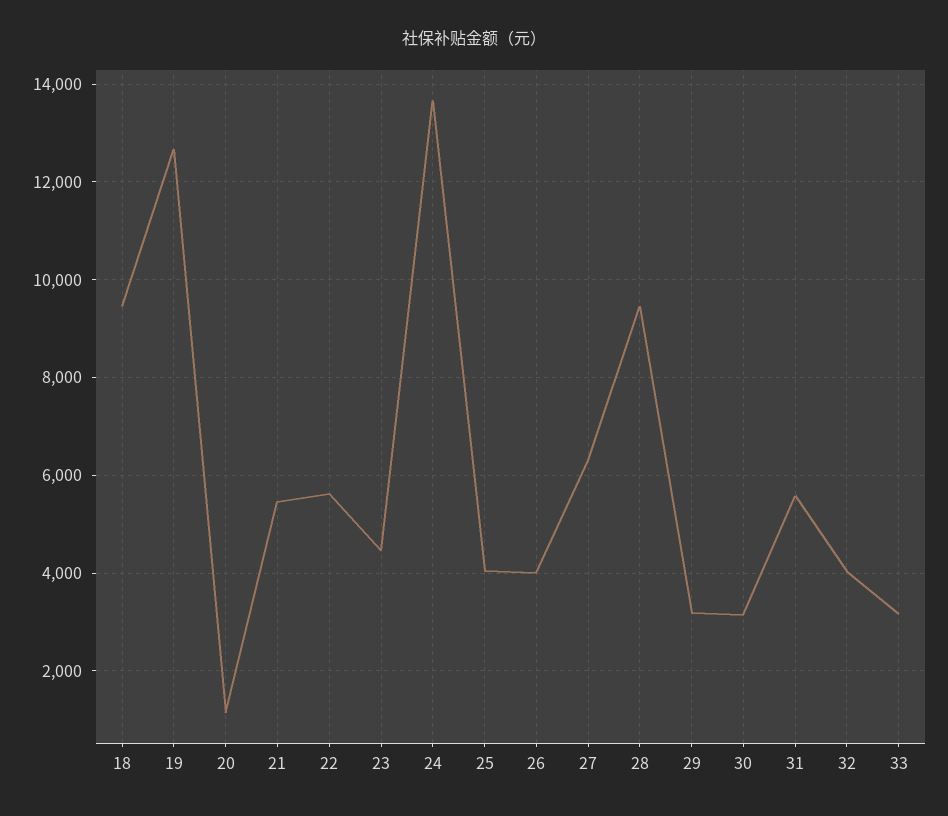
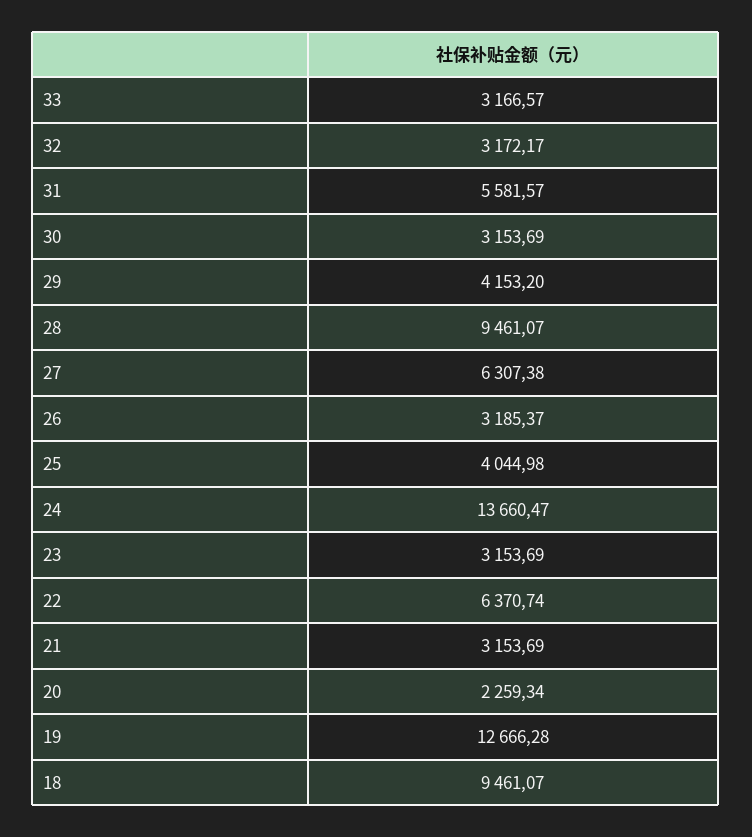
  {
    "18": 9461.07,
    "19": 12666.28,
-   "20": 1200,
+   "20": 2259.34,
-   "21": 5400,
+   "21": 3153.69,
-   "22": 5600,
+   "22": 6370.74,
-   "23": 4400,
+   "23": 3153.69,
    "24": 13660.47,
    "25": 4044.98,
-   "26": 4000,
+   "26": 3185.37,
    "27": 6307.38,
    "28": 9461.07,
-   "29": 3200,
+   "29": 4153.2,
    "30": 3153.69,
    "31": 5581.57,
-   "32": 4000,
+   "32": 3172.17,
    "33": 3166.57
  }

